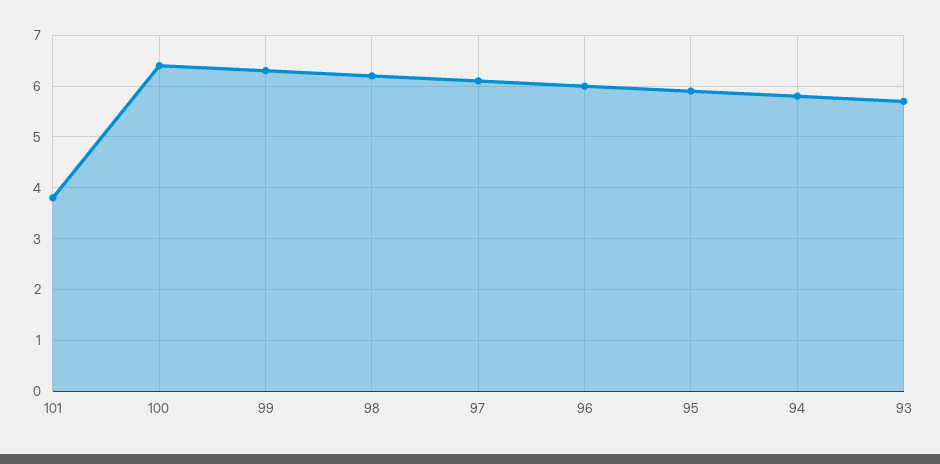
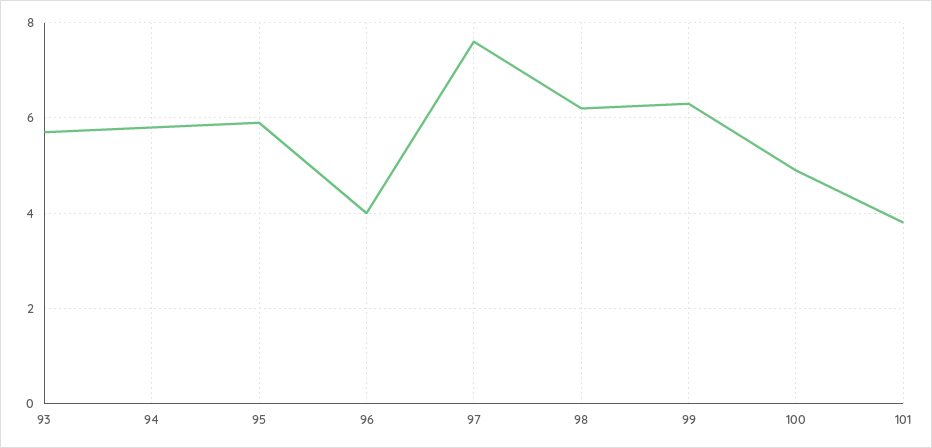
  {
    "101": 4,
-   "100": 6.5,
+   "100": 5,
    "99": 6.5,
    "98": 6,
-   "97": 6,
+   "97": 7.5,
-   "96": 6,
+   "96": 4,
    "95": 6,
    "94": 6,
    "93": 5.5
  }

